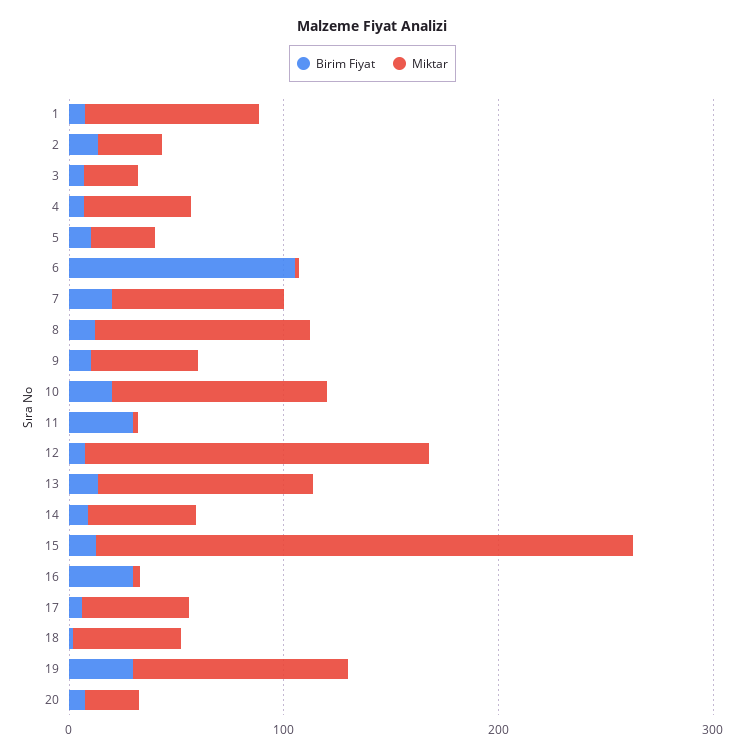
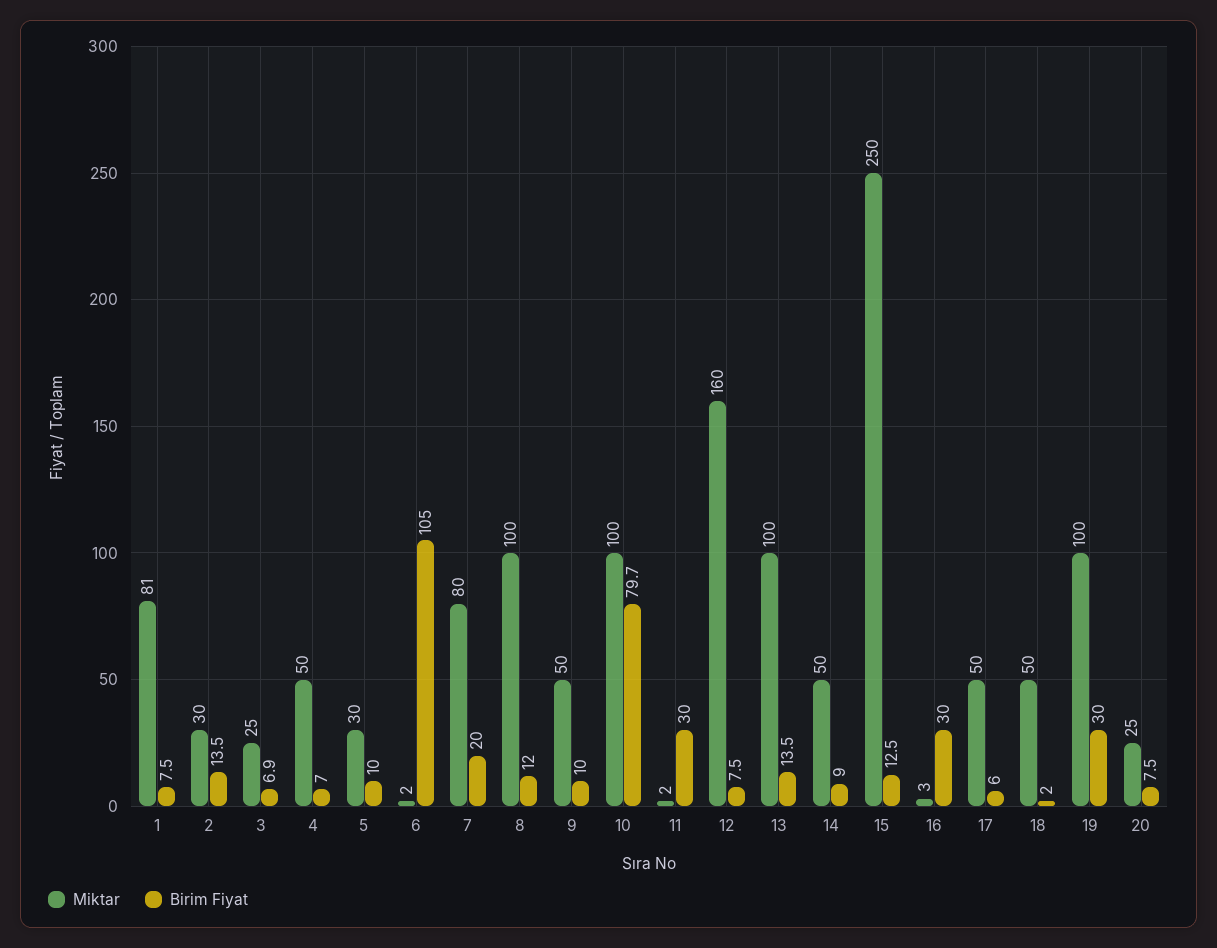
  {
    "Birim Fiyat": {
      "1": 7.5,
      "2": 13.5,
      "3": 6.9,
      "4": 7,
      "5": 10,
      "6": 105,
      "7": 20,
      "8": 12,
      "9": 10,
-     "10": 20,
+     "10": 79.7,
      "11": 30,
      "12": 7.5,
      "13": 13.5,
      "14": 9,
      "15": 12.5,
      "16": 30,
      "17": 6,
      "18": 2,
      "19": 30,
      "20": 7.5
    },
    "Miktar": {
      "1": 81,
      "2": 30,
      "3": 25,
      "4": 50,
      "5": 30,
      "6": 2,
      "7": 80,
      "8": 100,
      "9": 50,
      "10": 100,
      "11": 2,
      "12": 160,
      "13": 100,
      "14": 50,
      "15": 250,
      "16": 3,
      "17": 50,
      "18": 50,
      "19": 100,
      "20": 25
    }
  }

